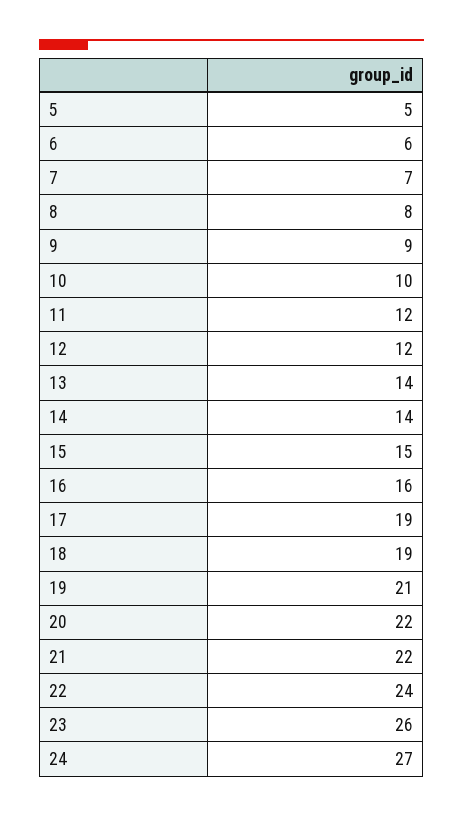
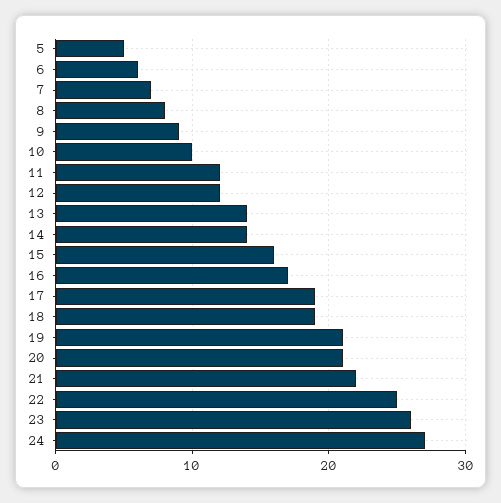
  {
    "5": 5,
    "6": 6,
    "7": 7,
    "8": 8,
    "9": 9,
    "10": 10,
    "11": 12,
    "12": 12,
    "13": 14,
    "14": 14,
-   "15": 15,
+   "15": 16,
-   "16": 16,
+   "16": 17,
    "17": 19,
    "18": 19,
    "19": 21,
-   "20": 22,
+   "20": 21,
    "21": 22,
-   "22": 24,
+   "22": 25,
    "23": 26,
    "24": 27
  }

